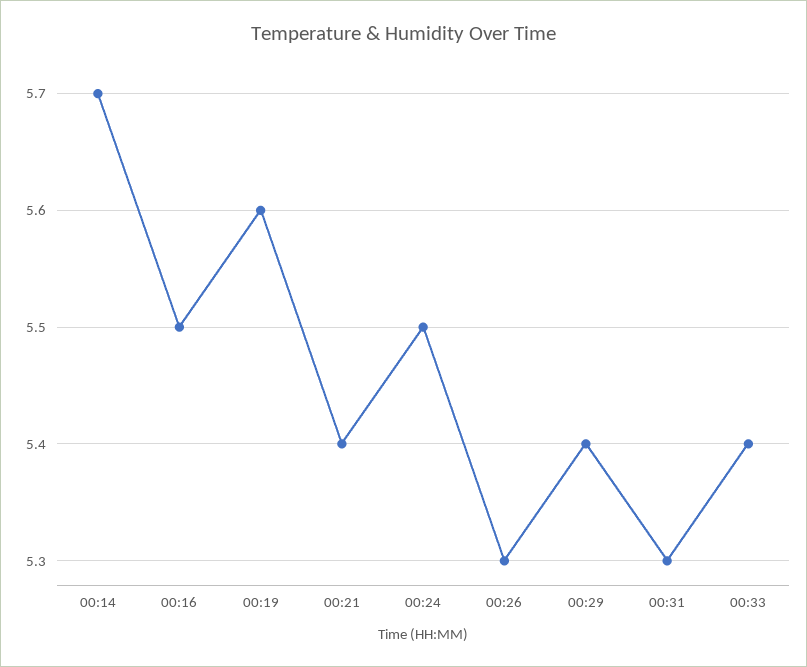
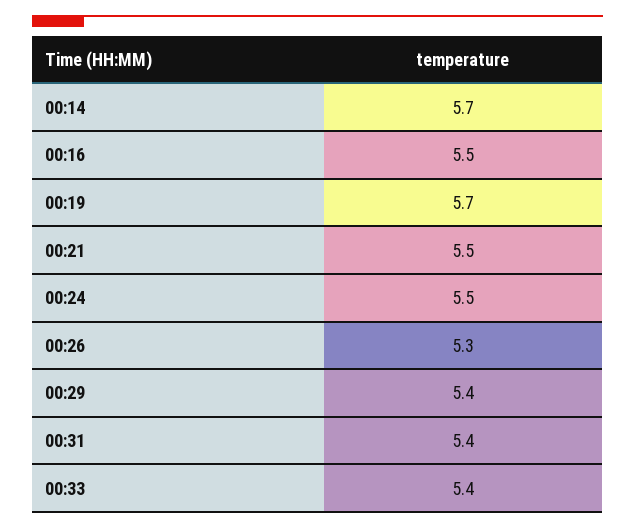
  {
    "00:14": 5.7,
    "00:16": 5.5,
-   "00:19": 5.6,
+   "00:19": 5.7,
-   "00:21": 5.4,
+   "00:21": 5.5,
    "00:24": 5.5,
    "00:26": 5.3,
    "00:29": 5.4,
-   "00:31": 5.3,
+   "00:31": 5.4,
    "00:33": 5.4
  }

